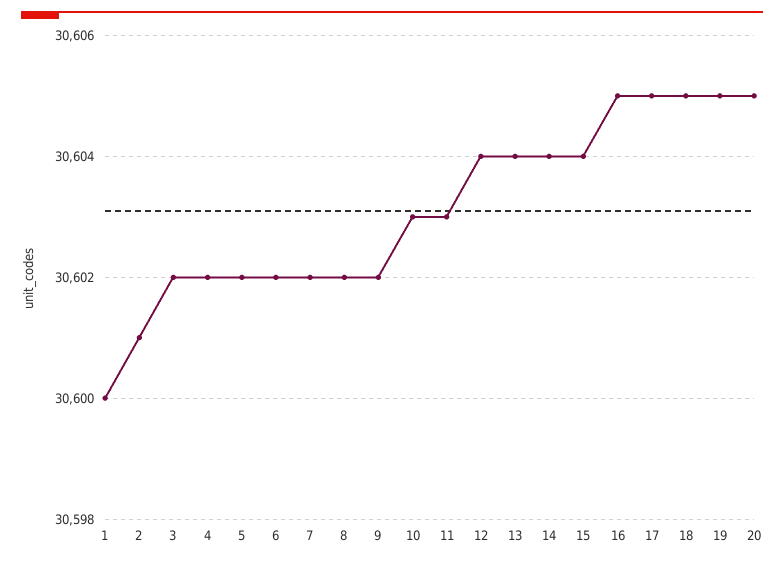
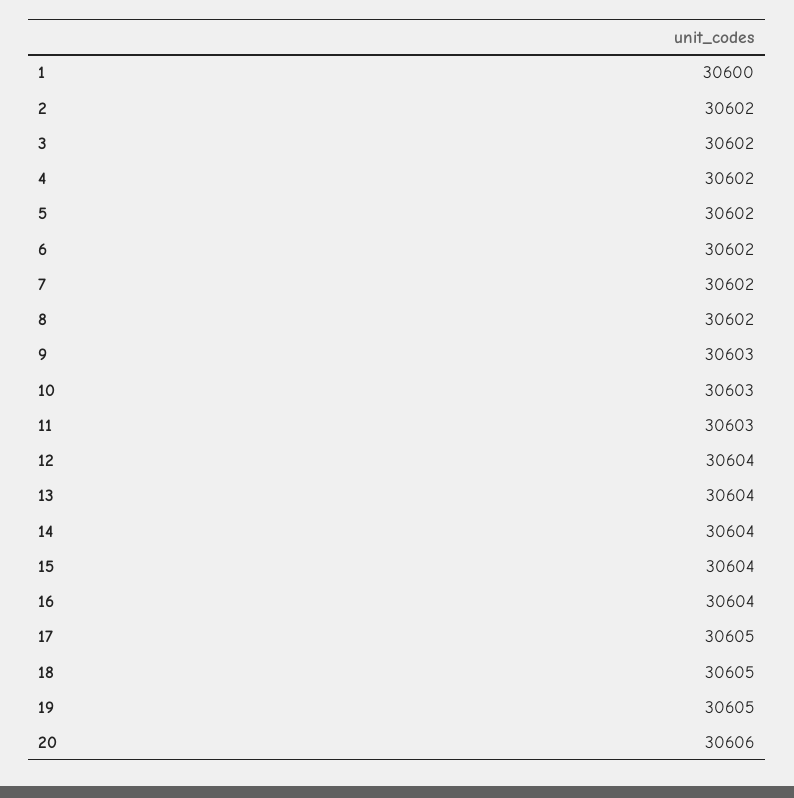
  {
    "1": 30600,
-   "2": 30601,
+   "2": 30602,
    "3": 30602,
    "4": 30602,
    "5": 30602,
    "6": 30602,
    "7": 30602,
    "8": 30602,
-   "9": 30602,
+   "9": 30603,
    "10": 30603,
    "11": 30603,
    "12": 30604,
    "13": 30604,
    "14": 30604,
    "15": 30604,
-   "16": 30605,
+   "16": 30604,
    "17": 30605,
    "18": 30605,
    "19": 30605,
-   "20": 30605
+   "20": 30606
  }

